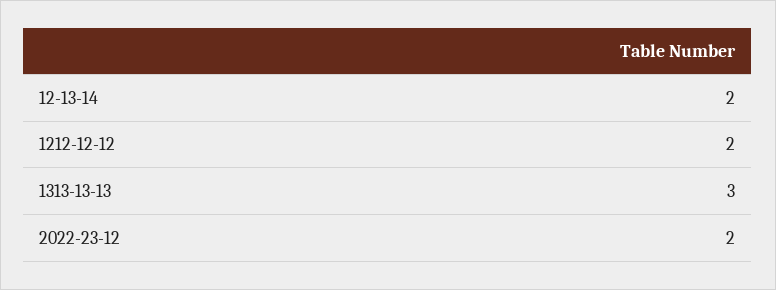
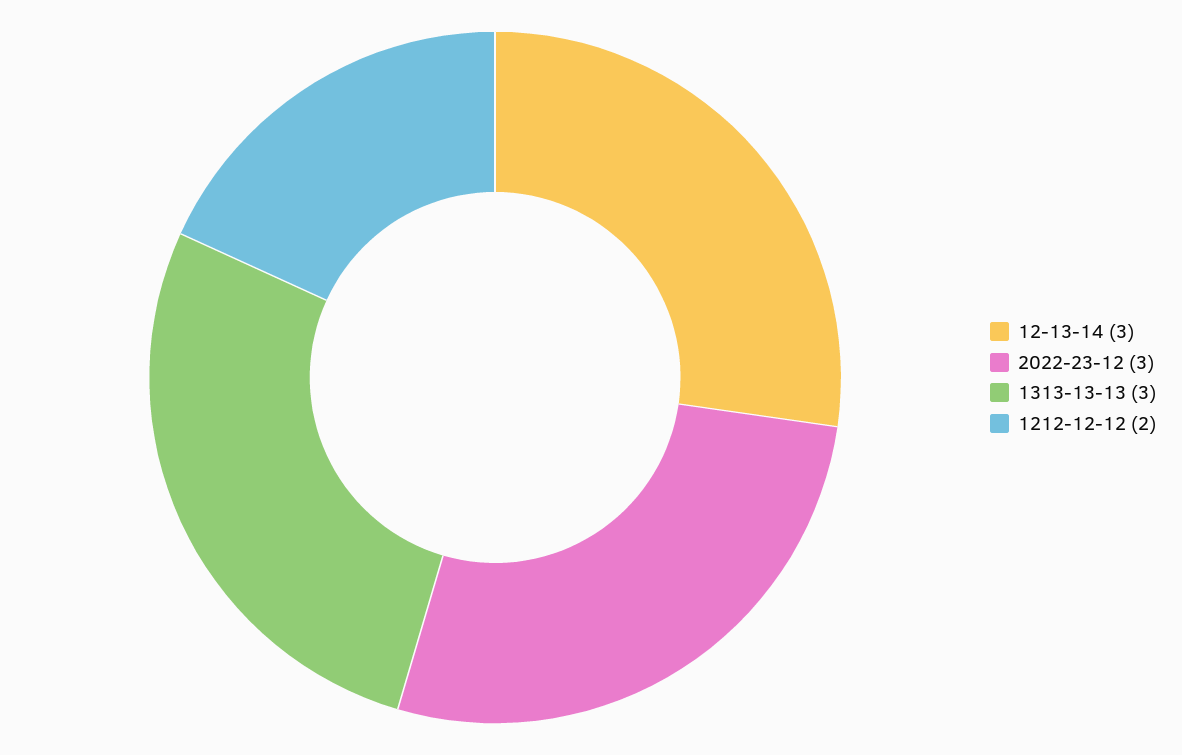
  {
-   "12-13-14": 2,
+   "12-13-14": 3,
    "1212-12-12": 2,
    "1313-13-13": 3,
-   "2022-23-12": 2
+   "2022-23-12": 3
  }

